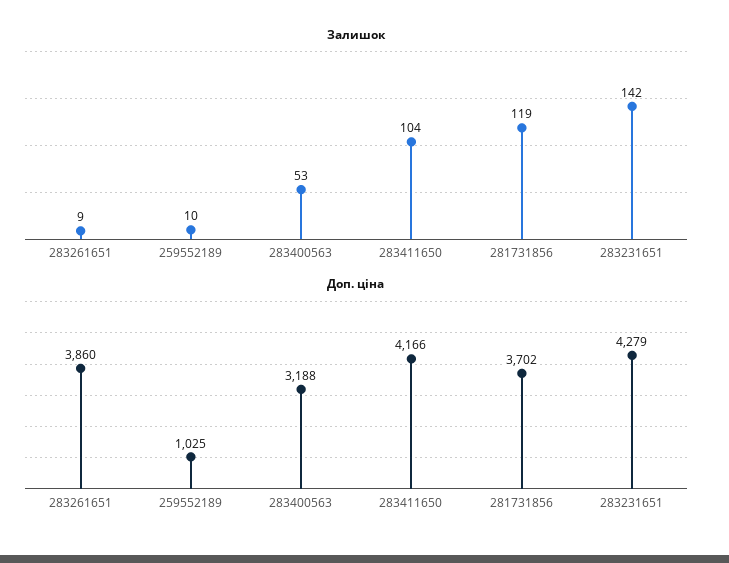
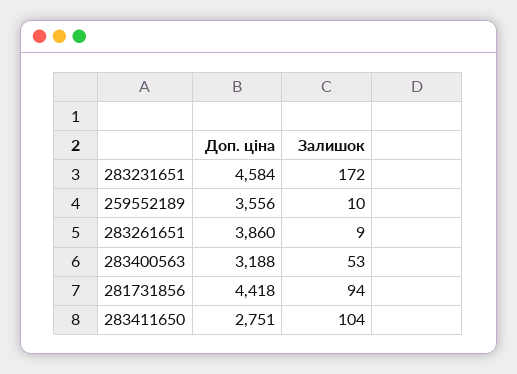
  {
    "Залишок": {
      "283261651": 9,
      "259552189": 10,
      "283400563": 53,
      "283411650": 104,
-     "281731856": 119,
+     "281731856": 94,
-     "283231651": 142
+     "283231651": 172
    },
    "Доп. ціна": {
      "283261651": 3860,
-     "259552189": 1025,
+     "259552189": 3556,
      "283400563": 3188,
-     "283411650": 4166,
+     "283411650": 2751,
-     "281731856": 3702,
+     "281731856": 4418,
-     "283231651": 4279
+     "283231651": 4584
    }
  }

